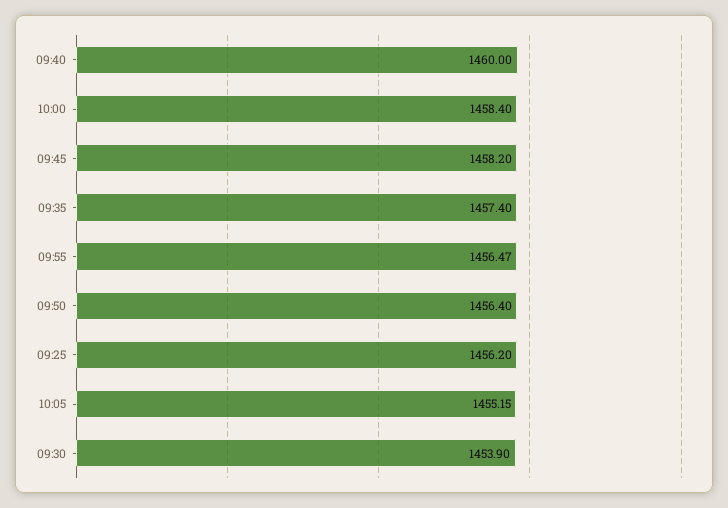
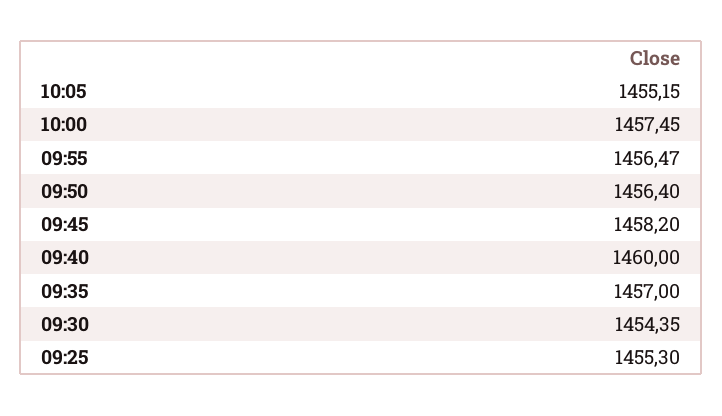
  {
    "09:40": 1460,
-   "10:00": 1458.4,
+   "10:00": 1457.45,
    "09:45": 1458.2,
-   "09:35": 1457.4,
+   "09:35": 1457,
    "09:55": 1456.47,
    "09:50": 1456.4,
-   "09:25": 1456.2,
+   "09:25": 1455.3,
    "10:05": 1455.15,
-   "09:30": 1453.9
+   "09:30": 1454.35
  }

